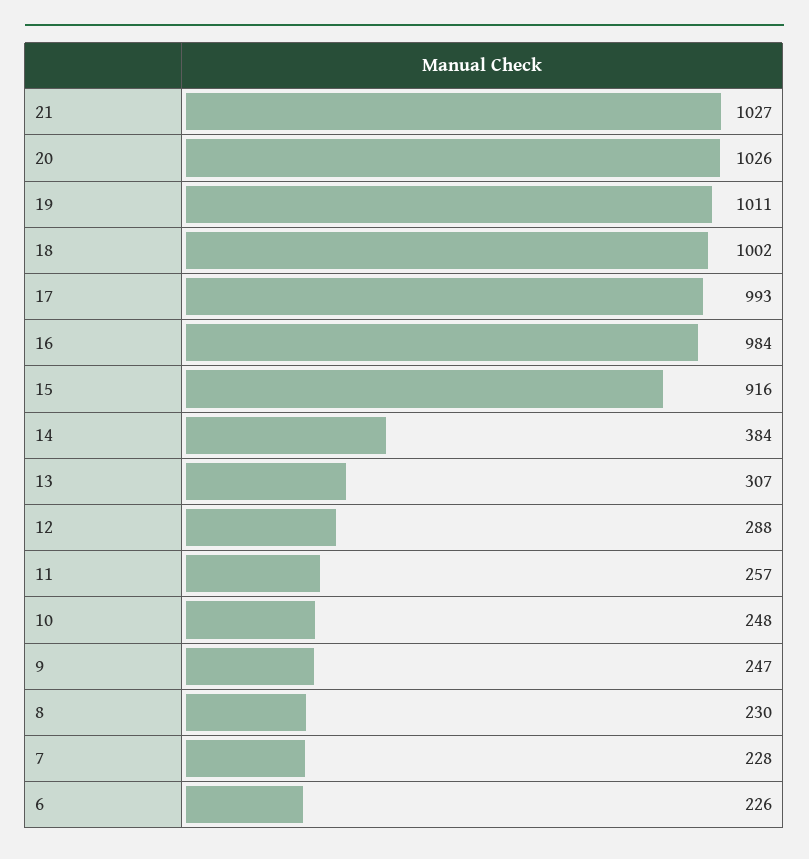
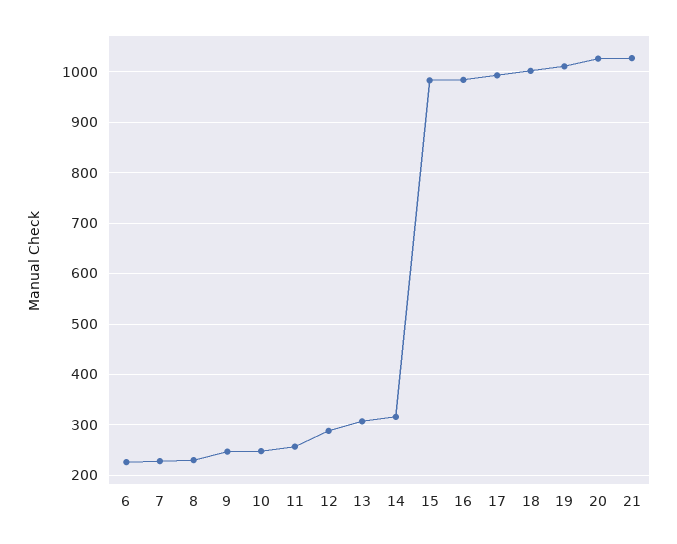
  {
    "21": 1027,
    "20": 1026,
    "19": 1011,
    "18": 1002,
    "17": 993,
    "16": 984,
-   "15": 916,
+   "15": 980,
-   "14": 384,
+   "14": 320,
    "13": 307,
    "12": 288,
    "11": 257,
    "10": 248,
    "9": 247,
    "8": 230,
    "7": 228,
    "6": 226
  }

